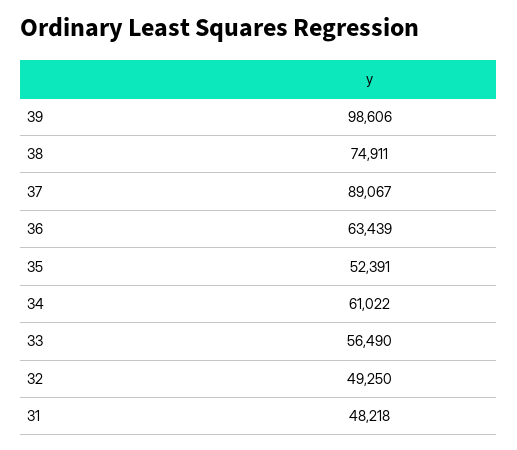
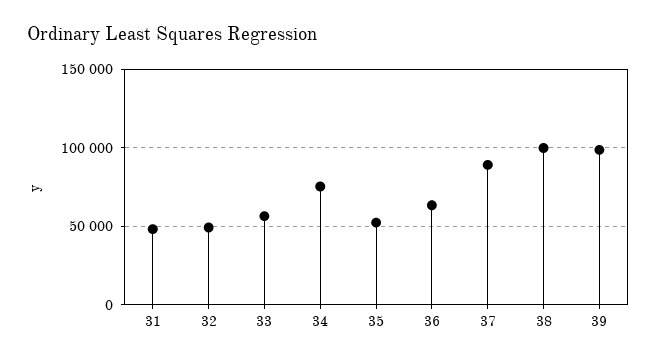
  {
    "39": 98606,
-   "38": 74911,
+   "38": 100000,
    "37": 89067,
    "36": 63439,
    "35": 52391,
-   "34": 61022,
+   "34": 75000,
    "33": 56490,
    "32": 49250,
    "31": 48218
  }

